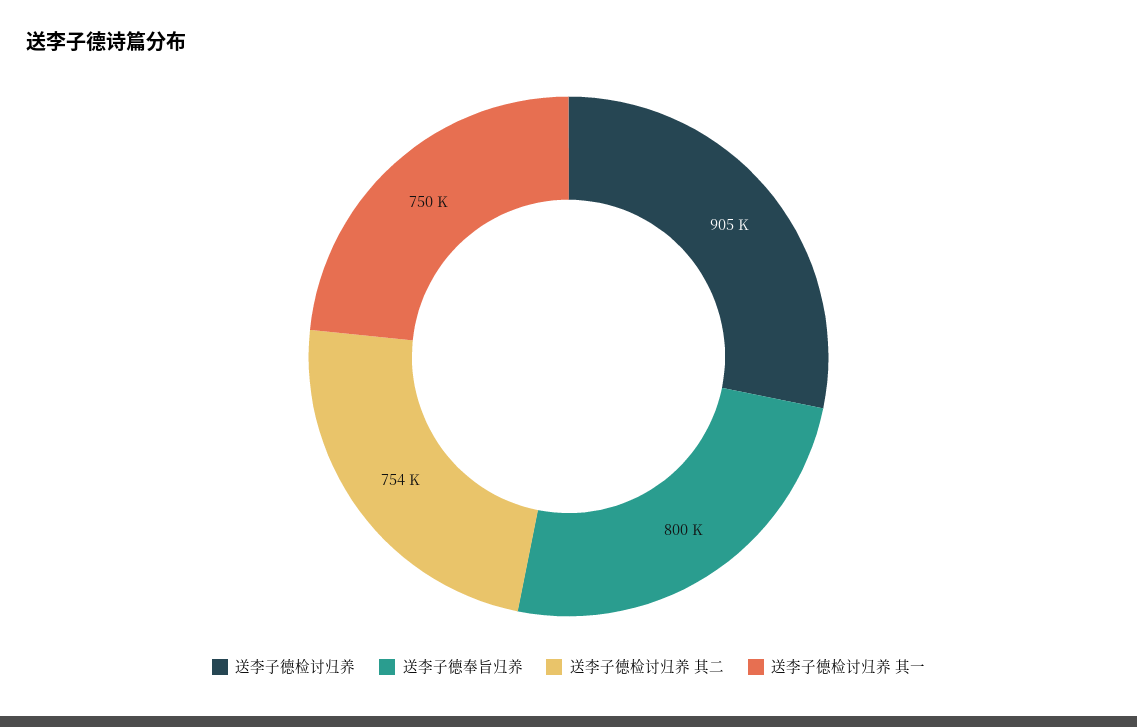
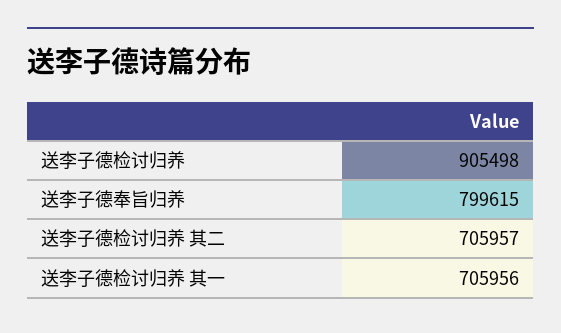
  {
    "送李子德检讨归养": 905498,
    "送李子德奉旨归养": 799615,
-   "送李子德检讨归养 其二": 754000,
+   "送李子德检讨归养 其二": 705957,
-   "送李子德检讨归养 其一": 750000
+   "送李子德检讨归养 其一": 705956
  }

